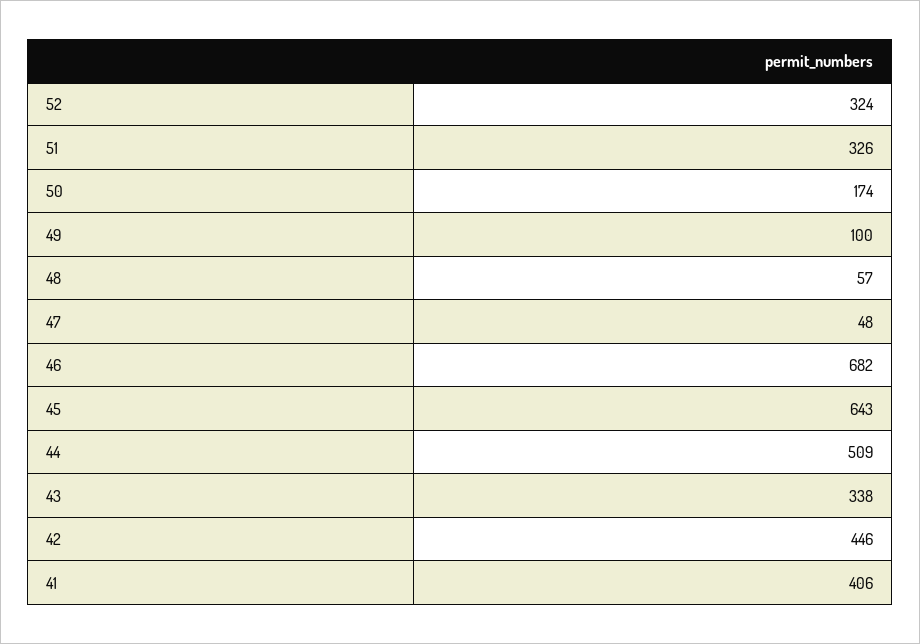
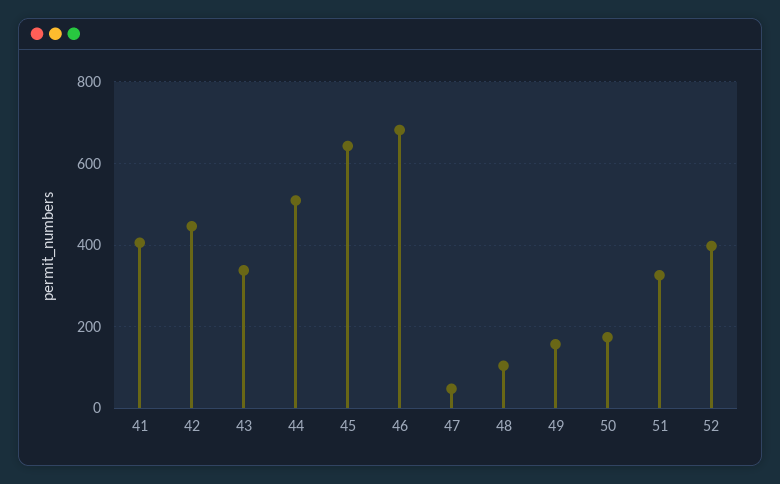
  {
-   "52": 324,
+   "52": 400,
    "51": 326,
    "50": 174,
-   "49": 100,
+   "49": 160,
-   "48": 57,
+   "48": 100,
    "47": 48,
    "46": 682,
    "45": 643,
    "44": 509,
    "43": 338,
    "42": 446,
    "41": 406
  }

